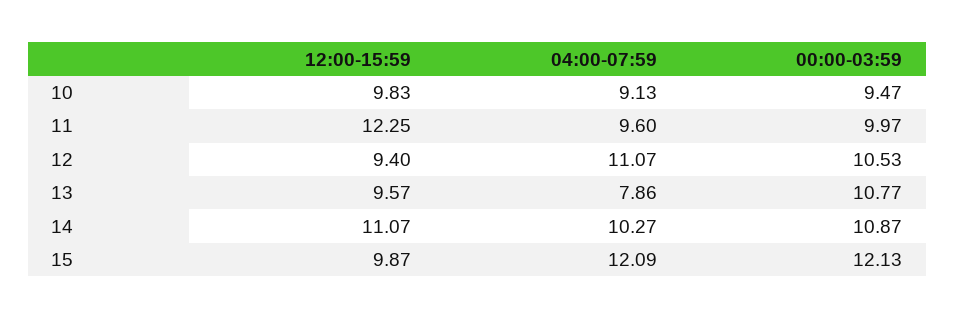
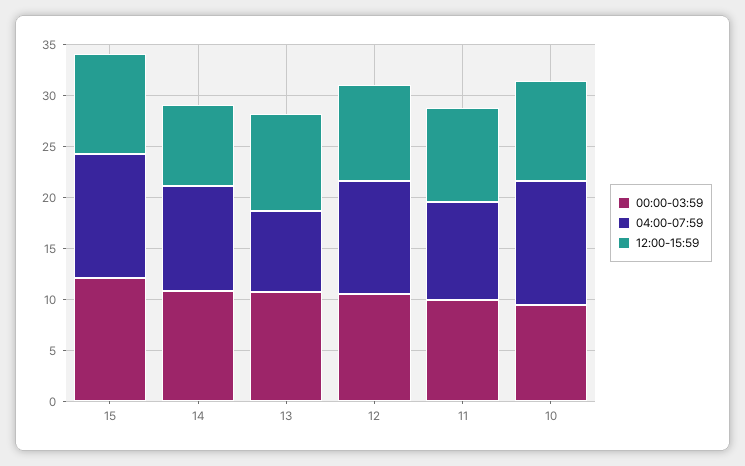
  {
    "12:00-15:59": {
      "10": 9.83,
-     "11": 12.25,
+     "11": 9,
      "12": 9.4,
      "13": 9.57,
-     "14": 11.07,
+     "14": 8,
      "15": 9.87
    },
    "04:00-07:59": {
-     "10": 9.13,
+     "10": 12,
      "11": 9.6,
      "12": 11.07,
      "13": 7.86,
      "14": 10.27,
      "15": 12.09
    },
    "00:00-03:59": {
      "10": 9.47,
      "11": 9.97,
      "12": 10.53,
      "13": 10.77,
      "14": 10.87,
      "15": 12.13
    }
  }

